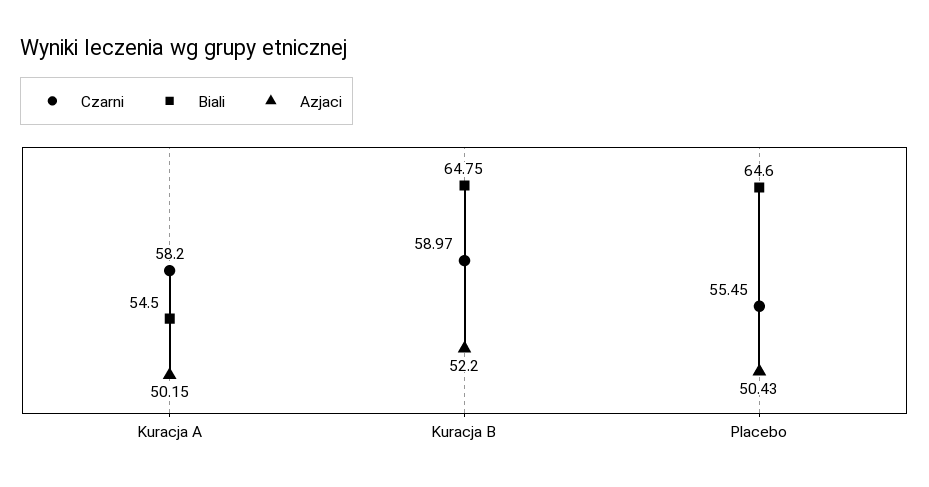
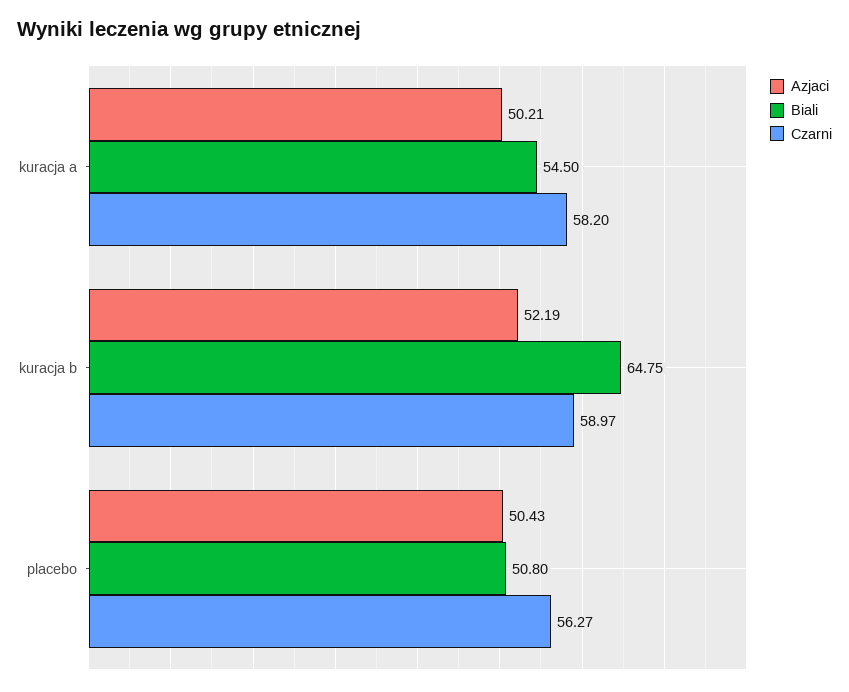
  {
    "Czarni": {
      "Kuracja A": 58.2,
      "Kuracja B": 58.97,
-     "Placebo": 55.45
+     "Placebo": 56.27
    },
    "Biali": {
      "Kuracja A": 54.5,
      "Kuracja B": 64.75,
-     "Placebo": 64.6
+     "Placebo": 50.8
    },
    "Azjaci": {
-     "Kuracja A": 50.15,
+     "Kuracja A": 50.21,
-     "Kuracja B": 52.2,
+     "Kuracja B": 52.19,
      "Placebo": 50.43
    }
  }

